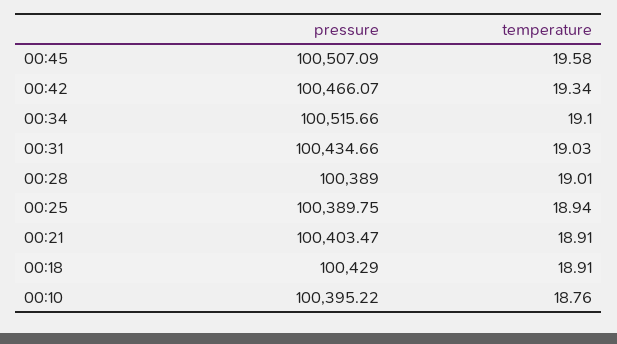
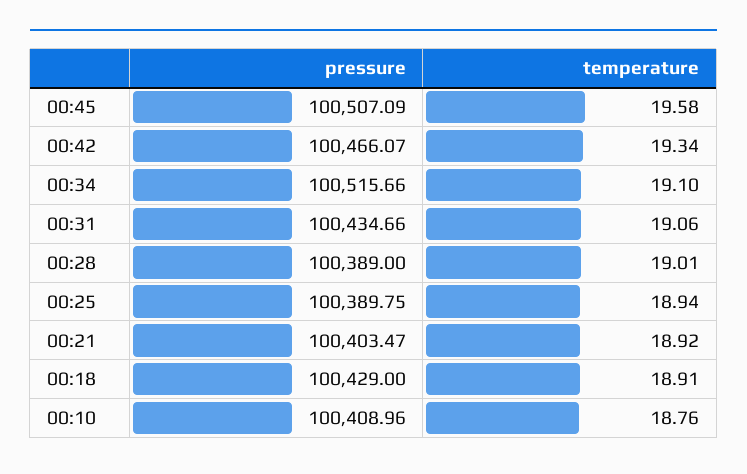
  {
    "pressure": {
      "00:45": 100507.09,
      "00:42": 100466.07,
      "00:34": 100515.66,
      "00:31": 100434.66,
      "00:28": 100389,
      "00:25": 100389.75,
      "00:21": 100403.47,
      "00:18": 100429,
-     "00:10": 100395.22
+     "00:10": 100408.96
    },
    "temperature": {
      "00:45": 19.58,
      "00:42": 19.34,
      "00:34": 19.1,
-     "00:31": 19.03,
+     "00:31": 19.06,
      "00:28": 19.01,
      "00:25": 18.94,
-     "00:21": 18.91,
+     "00:21": 18.92,
      "00:18": 18.91,
      "00:10": 18.76
    }
  }

